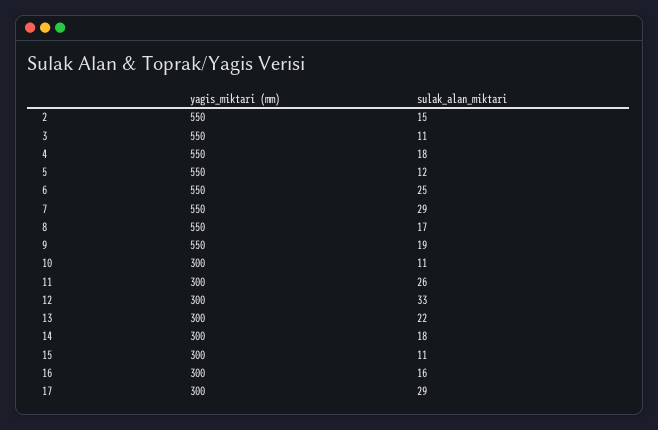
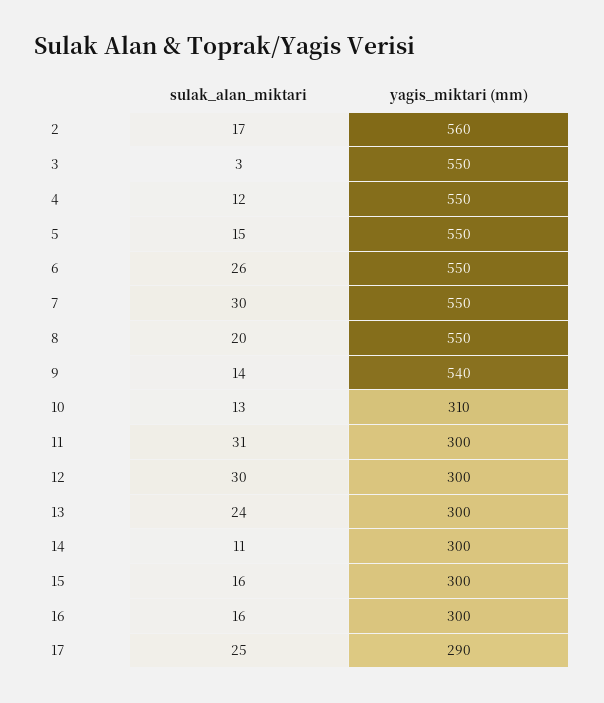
  {
    "yagis_miktari (mm)": {
-     "2": 550,
+     "2": 560,
      "3": 550,
      "4": 550,
      "5": 550,
      "6": 550,
      "7": 550,
      "8": 550,
-     "9": 550,
+     "9": 540,
-     "10": 300,
+     "10": 310,
      "11": 300,
      "12": 300,
      "13": 300,
      "14": 300,
      "15": 300,
      "16": 300,
-     "17": 300
+     "17": 290
    },
    "sulak_alan_miktari": {
-     "2": 15,
+     "2": 17,
-     "3": 11,
+     "3": 3,
-     "4": 18,
+     "4": 12,
-     "5": 12,
+     "5": 15,
-     "6": 25,
+     "6": 26,
-     "7": 29,
+     "7": 30,
-     "8": 17,
+     "8": 20,
-     "9": 19,
+     "9": 14,
-     "10": 11,
+     "10": 13,
-     "11": 26,
+     "11": 31,
-     "12": 33,
+     "12": 30,
-     "13": 22,
+     "13": 24,
-     "14": 18,
+     "14": 11,
-     "15": 11,
+     "15": 16,
      "16": 16,
-     "17": 29
+     "17": 25
    }
  }

